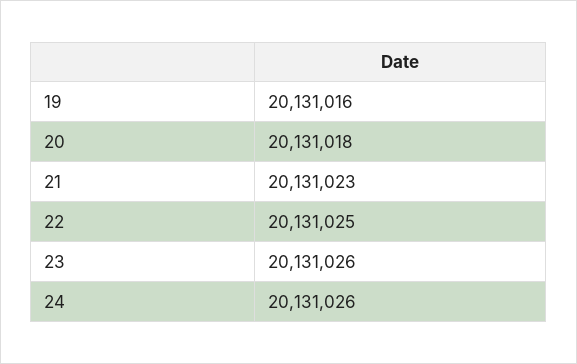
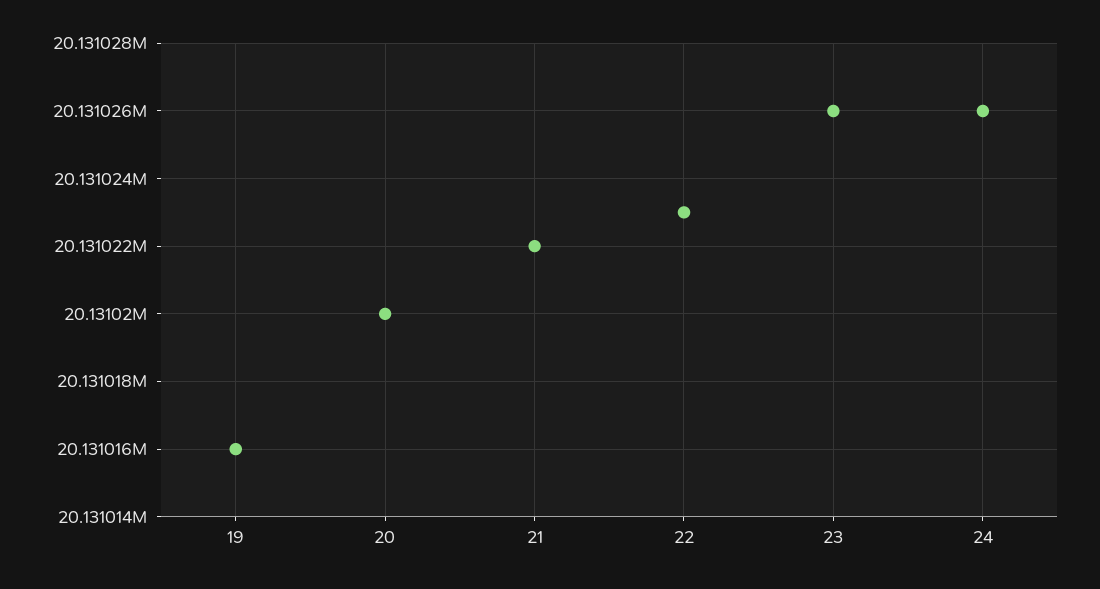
  {
    "19": 20131016,
-   "20": 20131018,
+   "20": 20131020,
-   "21": 20131023,
+   "21": 20131022,
-   "22": 20131025,
+   "22": 20131023,
    "23": 20131026,
    "24": 20131026
  }

